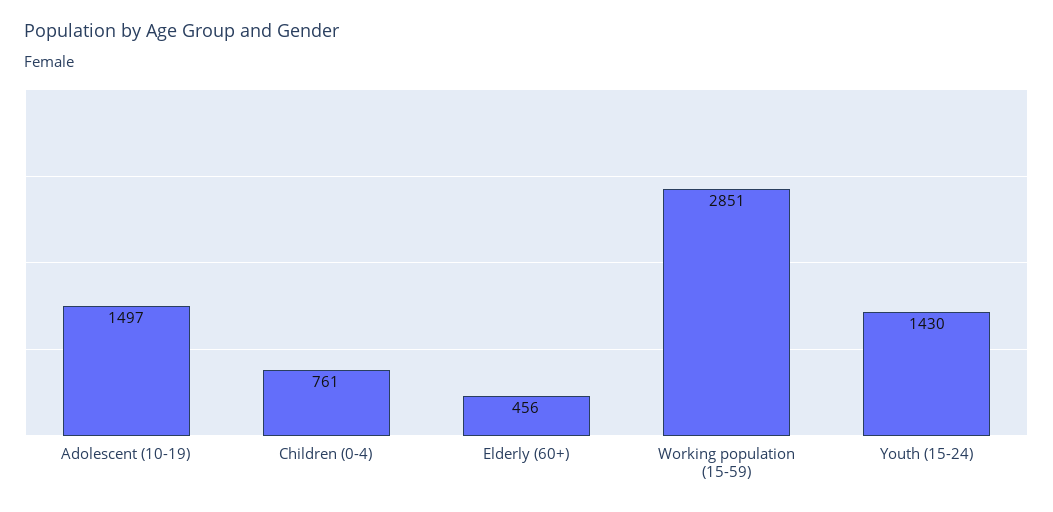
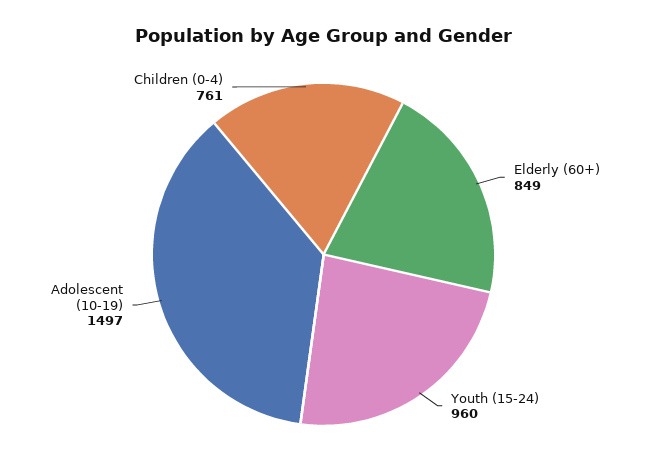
  {
    "Adolescent (10-19)": 1497,
    "Children (0-4)": 761,
-   "Elderly (60+)": 456,
+   "Elderly (60+)": 849,
-   "Working population (15-59)": 2851,
-   "Youth (15-24)": 1430
+   "Youth (15-24)": 960
  }

